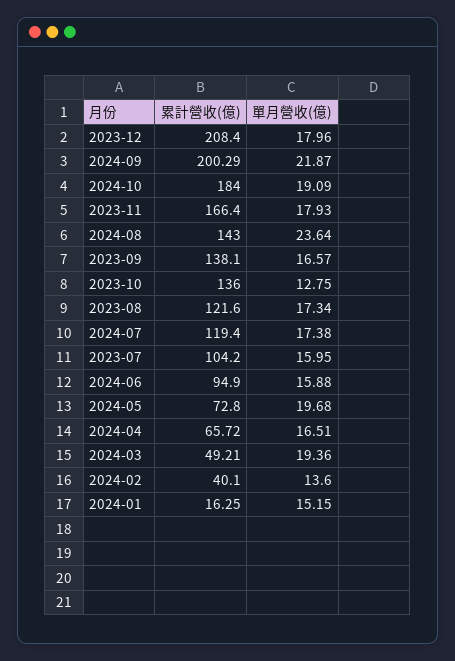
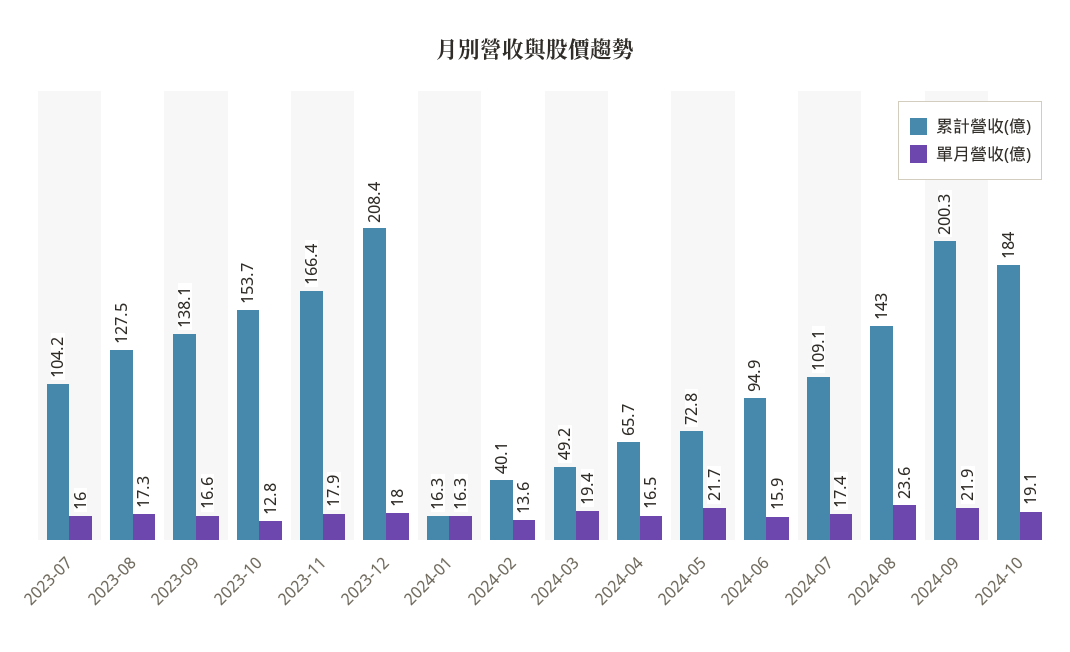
  {
    "累計營收(億)": {
      "2023-12": 208.4,
      "2024-09": 200.29,
      "2024-10": 184,
      "2023-11": 166.4,
      "2024-08": 143,
      "2023-09": 138.1,
-     "2023-10": 136,
+     "2023-10": 153.7,
-     "2023-08": 121.6,
+     "2023-08": 127.5,
-     "2024-07": 119.4,
+     "2024-07": 109.1,
      "2023-07": 104.2,
      "2024-06": 94.9,
      "2024-05": 72.8,
      "2024-04": 65.72,
      "2024-03": 49.21,
      "2024-02": 40.1,
      "2024-01": 16.25
    },
    "單月營收(億)": {
      "2023-12": 17.96,
      "2024-09": 21.87,
      "2024-10": 19.09,
      "2023-11": 17.93,
      "2024-08": 23.64,
      "2023-09": 16.57,
      "2023-10": 12.75,
      "2023-08": 17.34,
      "2024-07": 17.38,
      "2023-07": 15.95,
      "2024-06": 15.88,
-     "2024-05": 19.68,
+     "2024-05": 21.7,
      "2024-04": 16.51,
      "2024-03": 19.36,
      "2024-02": 13.6,
-     "2024-01": 15.15
+     "2024-01": 16.3
    }
  }

